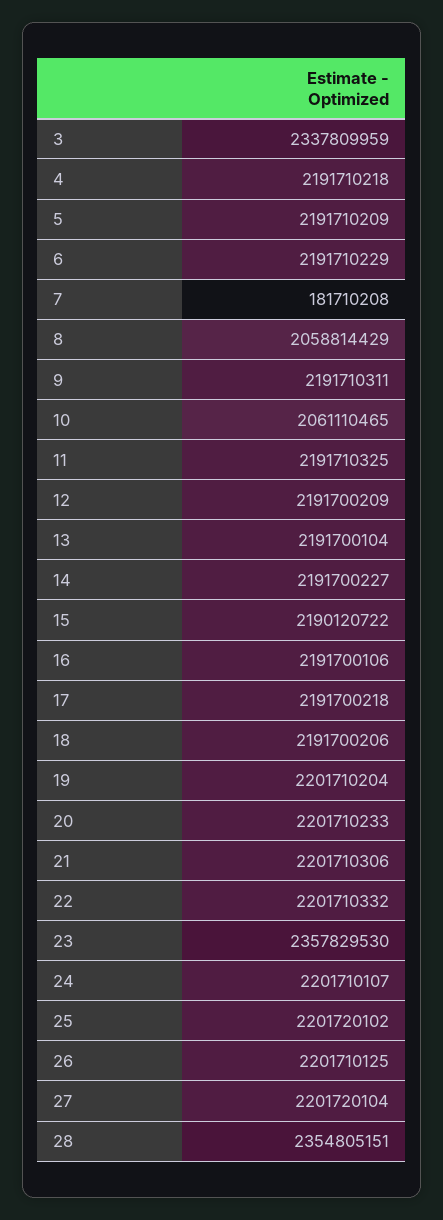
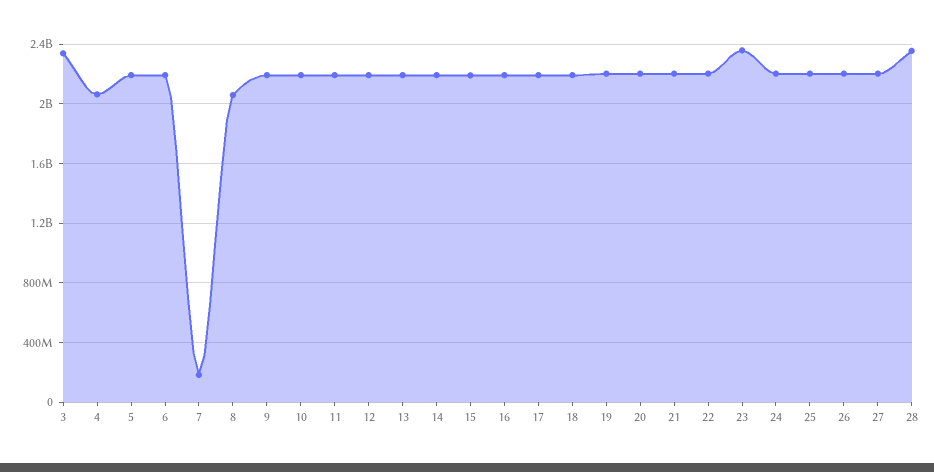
  {
    "3": 2337809959,
-   "4": 2191710218,
+   "4": 2050000000,
    "5": 2191710209,
    "6": 2191710229,
    "7": 181710208,
    "8": 2058814429,
    "9": 2191710311,
-   "10": 2061110465,
+   "10": 2200000000,
    "11": 2191710325,
    "12": 2191700209,
    "13": 2191700104,
    "14": 2191700227,
    "15": 2190120722,
    "16": 2191700106,
    "17": 2191700218,
    "18": 2191700206,
    "19": 2201710204,
    "20": 2201710233,
    "21": 2201710306,
    "22": 2201710332,
    "23": 2357829530,
    "24": 2201710107,
    "25": 2201720102,
    "26": 2201710125,
    "27": 2201720104,
    "28": 2354805151
  }

